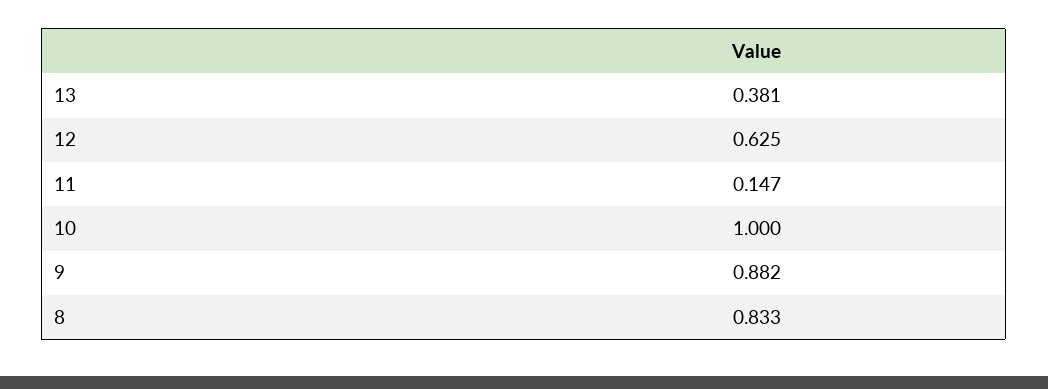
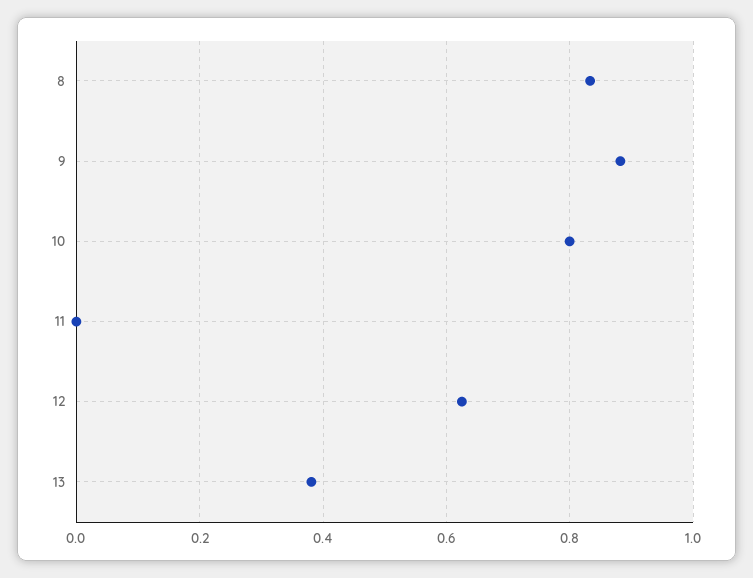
  {
    "13": 0.381,
    "12": 0.625,
-   "11": 0.147,
+   "11": 0,
-   "10": 1,
+   "10": 0.8,
    "9": 0.882,
    "8": 0.833
  }

